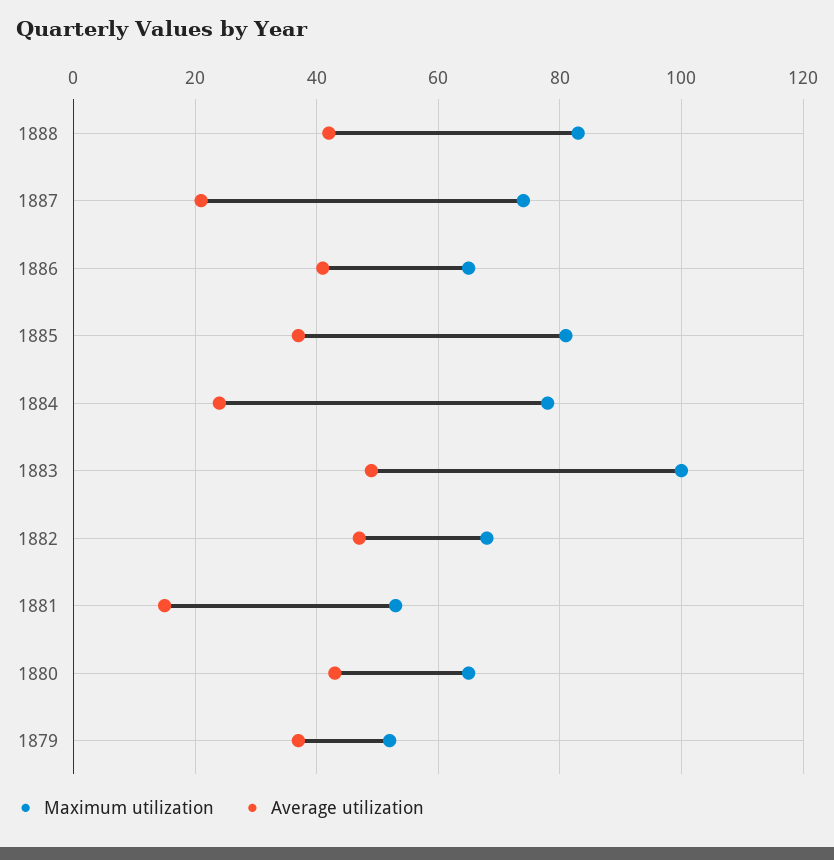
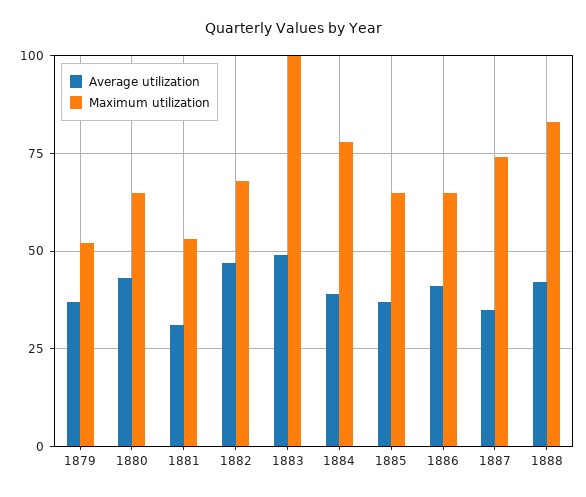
  {
    "Maximum utilization": {
      "1888": 85,
      "1887": 75,
      "1886": 65,
-     "1885": 80,
+     "1885": 65,
      "1884": 80,
      "1883": 100,
      "1882": 70,
      "1881": 55,
      "1880": 65,
      "1879": 50
    },
    "Average utilization": {
      "1888": 40,
-     "1887": 20,
+     "1887": 35,
      "1886": 40,
      "1885": 35,
-     "1884": 25,
+     "1884": 40,
      "1883": 50,
      "1882": 45,
-     "1881": 15,
+     "1881": 30,
      "1880": 45,
      "1879": 35
    }
  }

